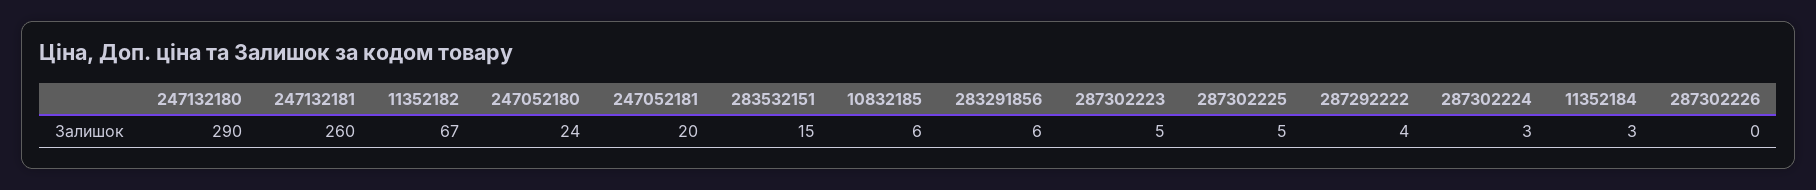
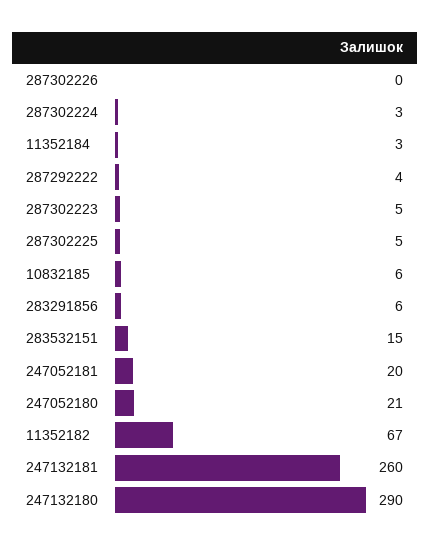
  {
    "247132180": 290,
    "247132181": 260,
    "11352182": 67,
-   "247052180": 24,
+   "247052180": 21,
    "247052181": 20,
    "283532151": 15,
    "10832185": 6,
    "283291856": 6,
    "287302223": 5,
    "287302225": 5,
    "287292222": 4,
    "287302224": 3,
    "11352184": 3,
    "287302226": 0
  }

